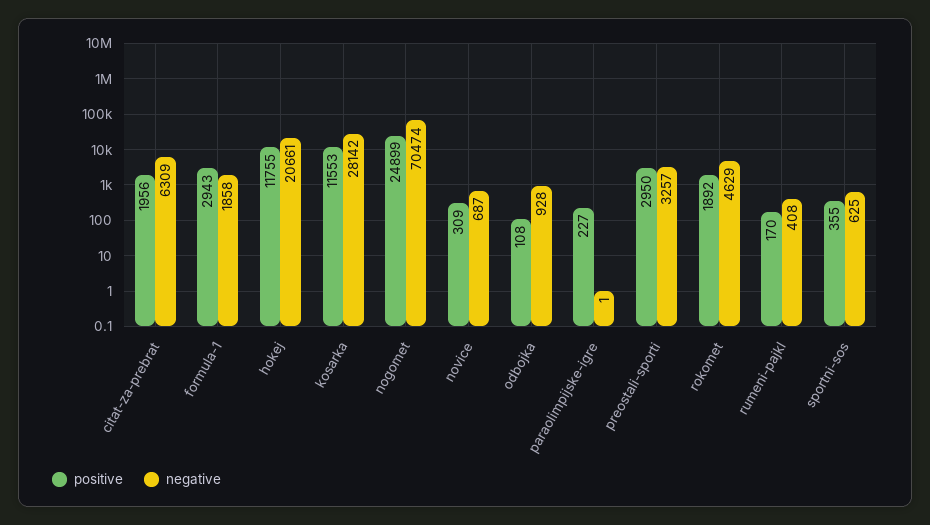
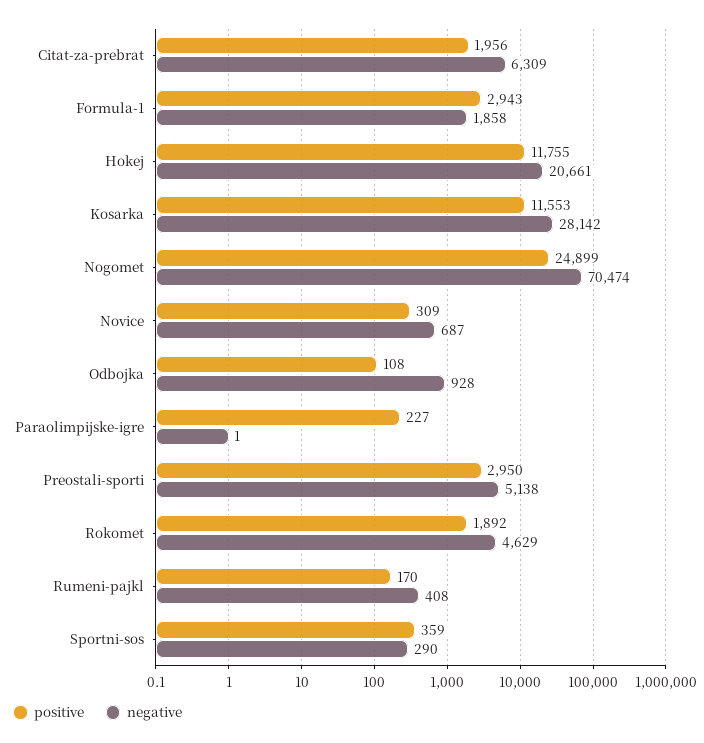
  {
    "positive": {
      "citat-za-prebrat": 1956,
      "formula-1": 2943,
      "hokej": 11755,
      "kosarka": 11553,
      "nogomet": 24899,
      "novice": 309,
      "odbojka": 108,
      "paraolimpijske-igre": 227,
      "preostali-sporti": 2950,
      "rokomet": 1892,
      "rumeni-pajkl": 170,
-     "sportni-sos": 355
+     "sportni-sos": 359
    },
    "negative": {
      "citat-za-prebrat": 6309,
      "formula-1": 1858,
      "hokej": 20661,
      "kosarka": 28142,
      "nogomet": 70474,
      "novice": 687,
      "odbojka": 928,
      "paraolimpijske-igre": 1,
-     "preostali-sporti": 3257,
+     "preostali-sporti": 5138,
      "rokomet": 4629,
      "rumeni-pajkl": 408,
-     "sportni-sos": 625
+     "sportni-sos": 290
    }
  }

